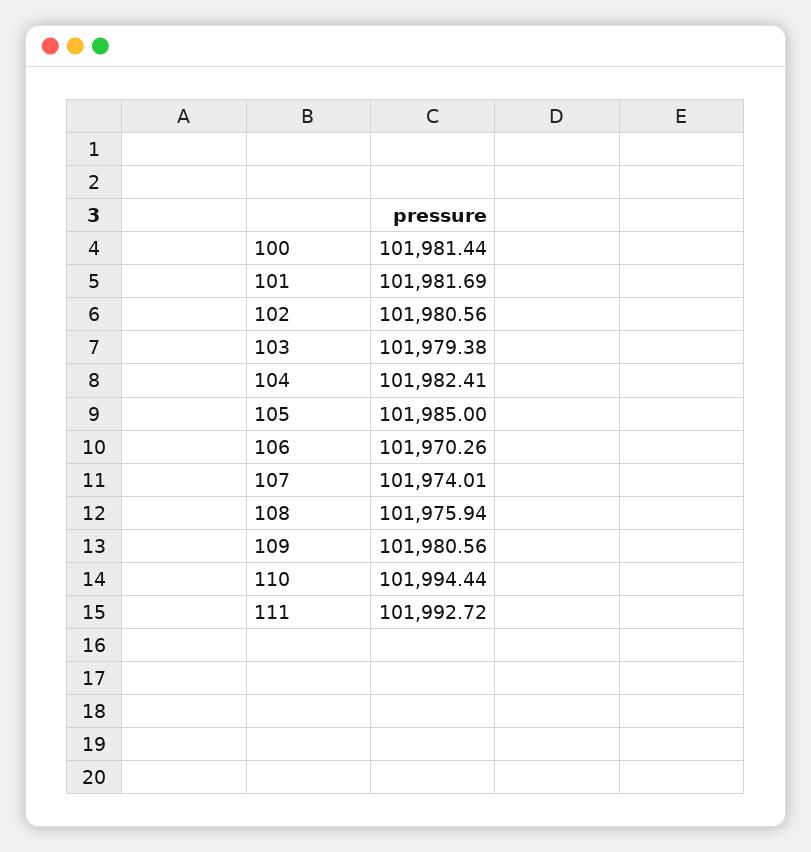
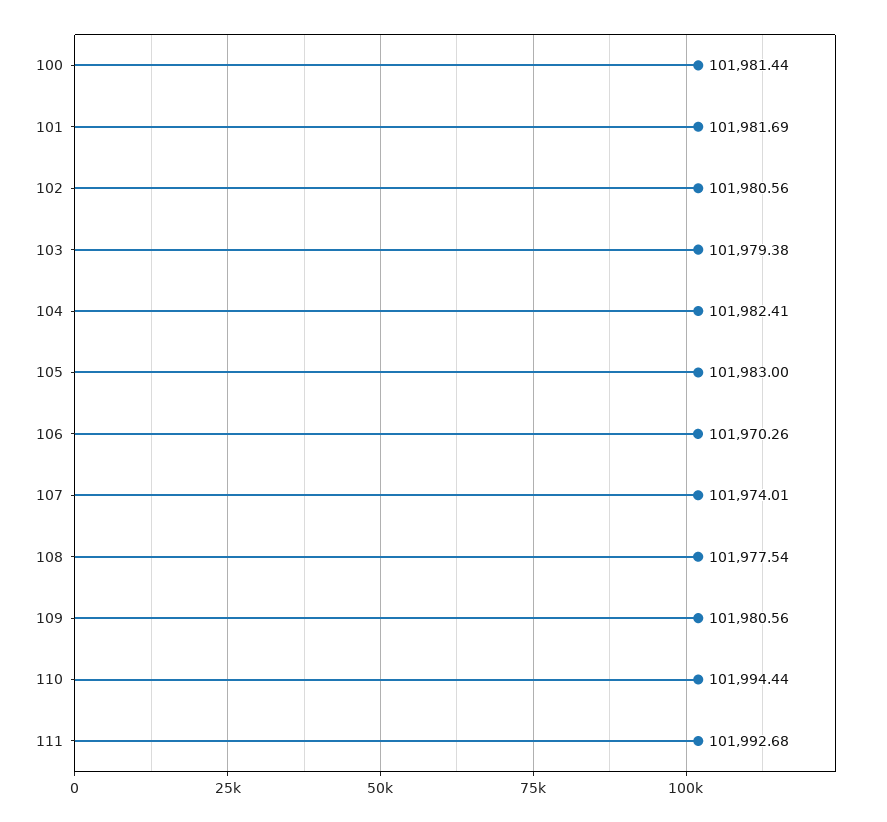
  {
    "100": 101981.44,
    "101": 101981.69,
    "102": 101980.56,
    "103": 101979.38,
    "104": 101982.41,
-   "105": 101985,
+   "105": 101983,
    "106": 101970.26,
    "107": 101974.01,
-   "108": 101975.94,
+   "108": 101977.54,
    "109": 101980.56,
    "110": 101994.44,
-   "111": 101992.72
+   "111": 101992.68
  }

